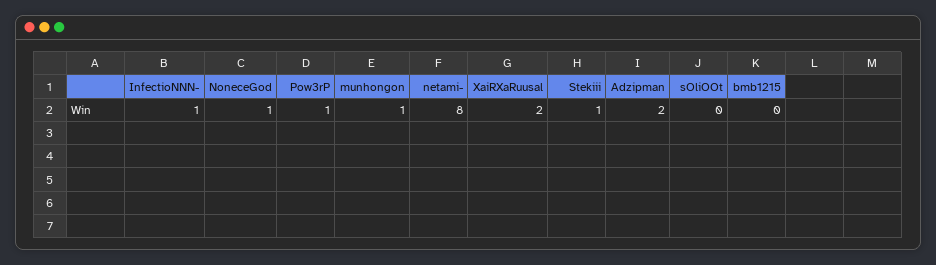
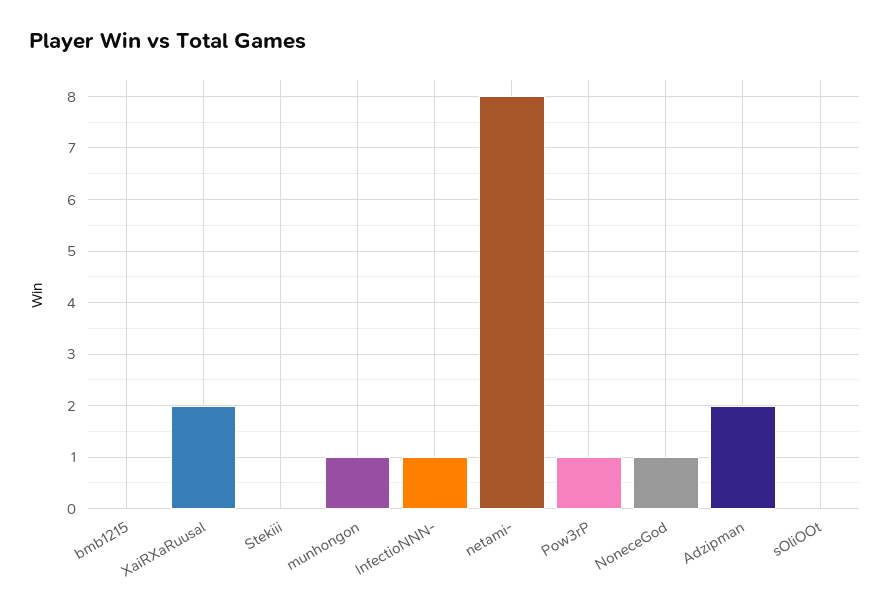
  {
    "InfectioNNN-": 1,
    "NoneceGod": 1,
    "Pow3rP": 1,
    "munhongon": 1,
    "netami-": 8,
    "XaiRXaRuusal": 2,
-   "Stekiii": 1,
+   "Stekiii": 0,
    "Adzipman": 2,
    "sOliOOt": 0,
    "bmb1215": 0
  }

